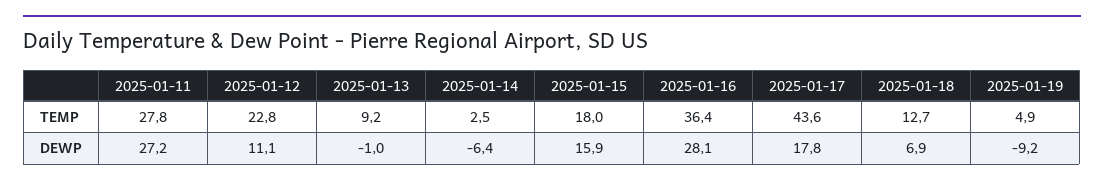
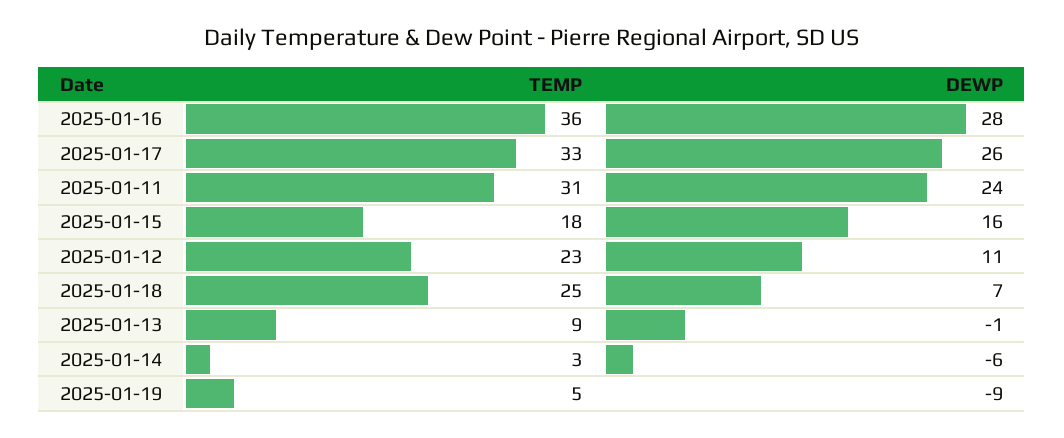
  {
    "2025-01-11": {
-     "TEMP": 27.8,
+     "TEMP": 31,
-     "DEWP": 27.2
+     "DEWP": 24
    },
    "2025-01-12": {
      "TEMP": 22.8,
      "DEWP": 11.1
    },
    "2025-01-13": {
      "TEMP": 9.2,
      "DEWP": -1
    },
    "2025-01-14": {
      "TEMP": 2.5,
      "DEWP": -6.4
    },
    "2025-01-15": {
      "TEMP": 18,
      "DEWP": 15.9
    },
    "2025-01-16": {
      "TEMP": 36.4,
      "DEWP": 28.1
    },
    "2025-01-17": {
-     "TEMP": 43.6,
+     "TEMP": 33,
-     "DEWP": 17.8
+     "DEWP": 26
    },
    "2025-01-18": {
-     "TEMP": 12.7,
+     "TEMP": 25,
      "DEWP": 6.9
    },
    "2025-01-19": {
      "TEMP": 4.9,
      "DEWP": -9.2
    }
  }

